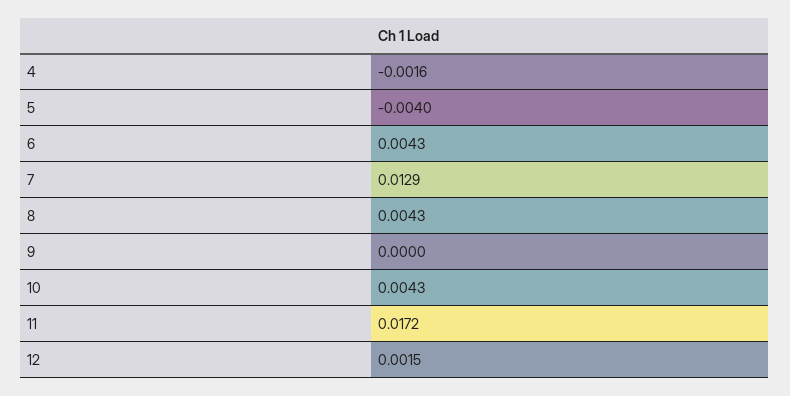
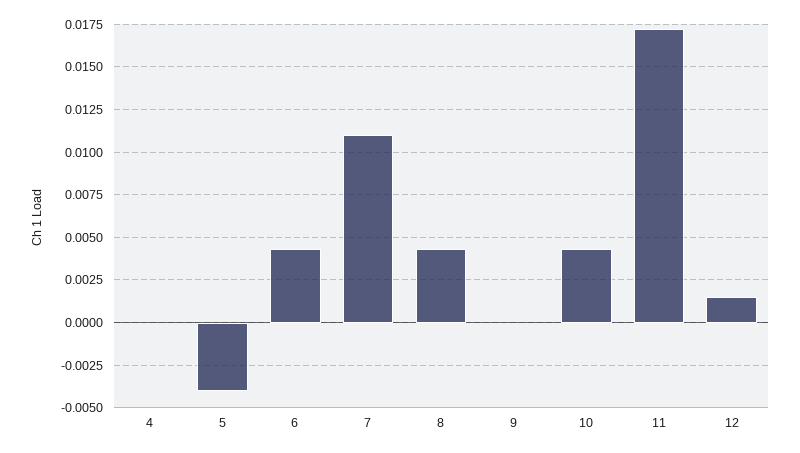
  {
-   "4": -0.0016,
+   "4": 0,
    "5": -0.004,
    "6": 0.0043,
-   "7": 0.0129,
+   "7": 0.011,
    "8": 0.0043,
    "9": 0,
    "10": 0.0043,
    "11": 0.0172,
    "12": 0.0015
  }

